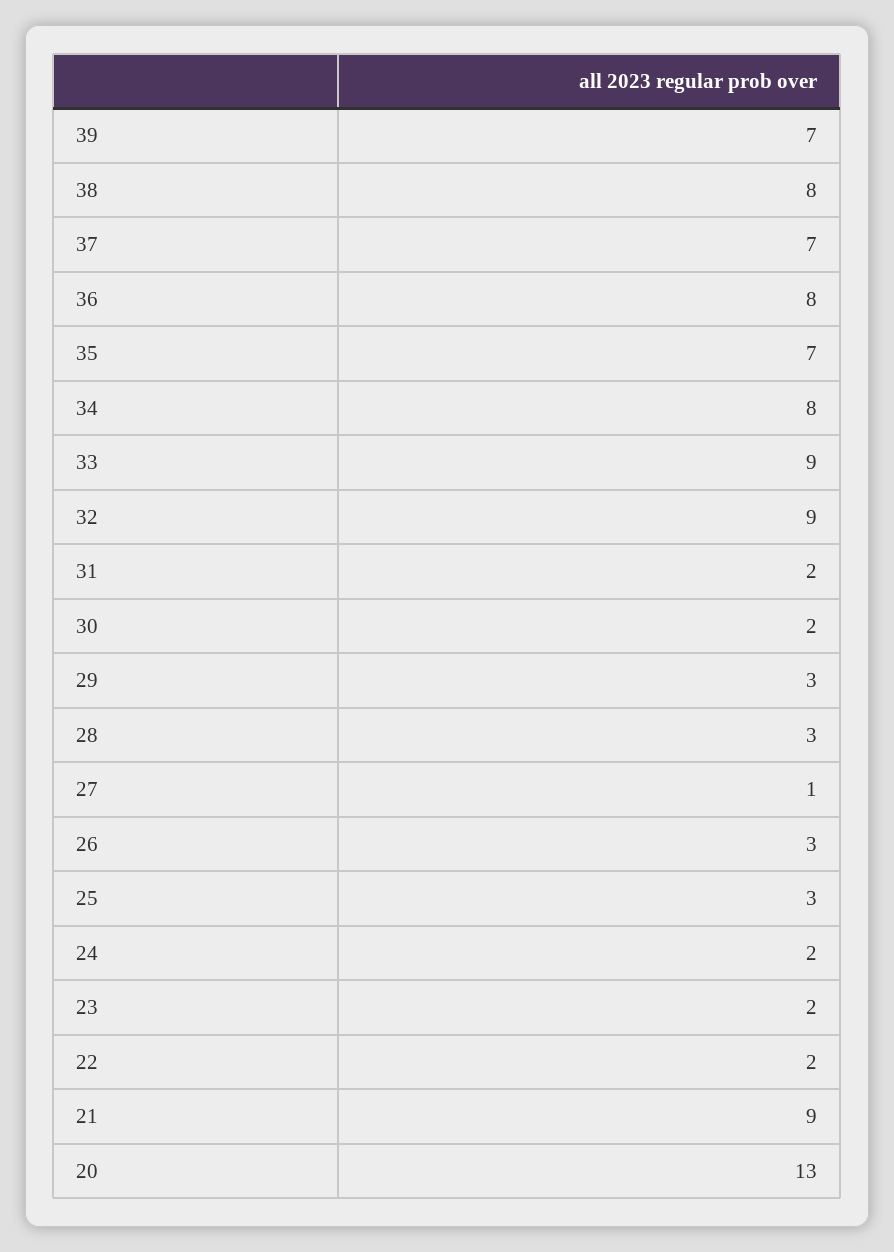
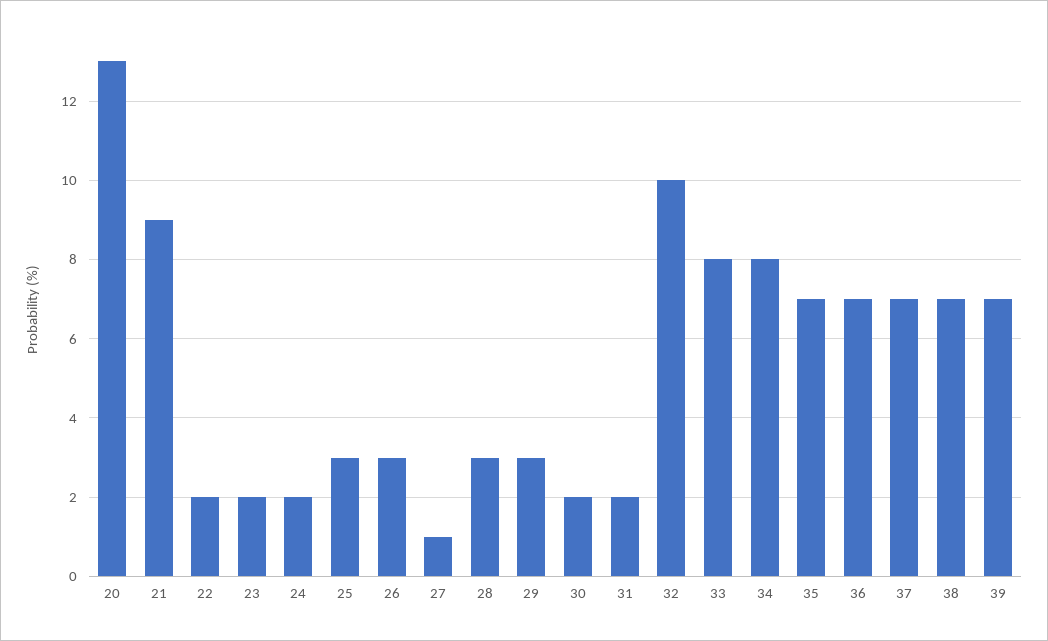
  {
    "39": 7,
-   "38": 8,
+   "38": 7,
    "37": 7,
-   "36": 8,
+   "36": 7,
    "35": 7,
    "34": 8,
-   "33": 9,
+   "33": 8,
-   "32": 9,
+   "32": 10,
    "31": 2,
    "30": 2,
    "29": 3,
    "28": 3,
    "27": 1,
    "26": 3,
    "25": 3,
    "24": 2,
    "23": 2,
    "22": 2,
    "21": 9,
    "20": 13
  }

